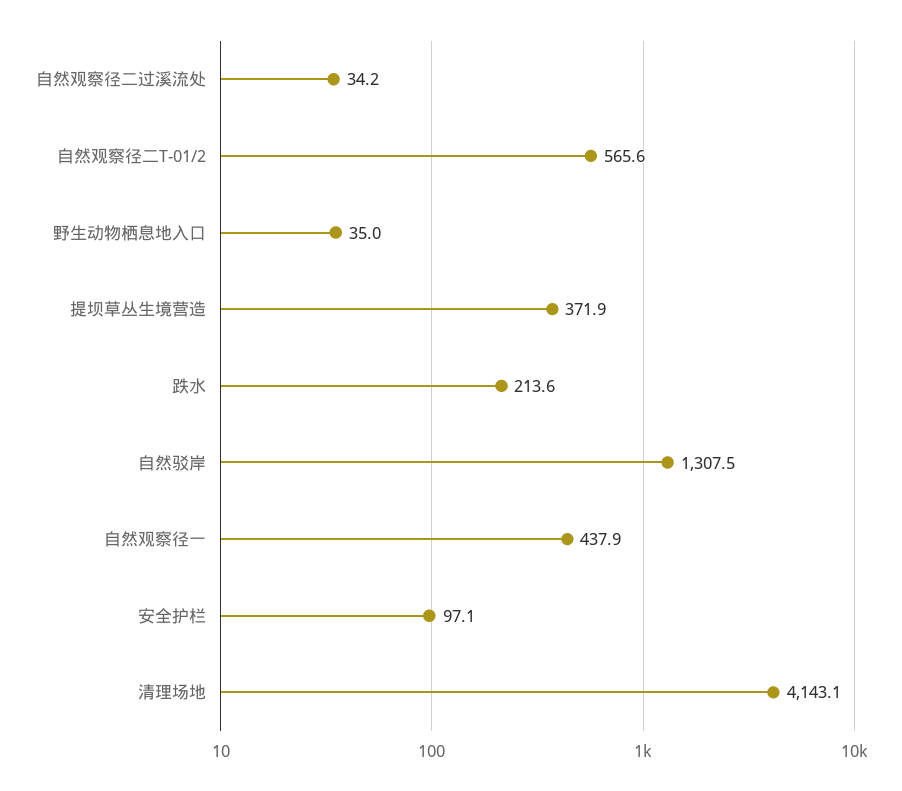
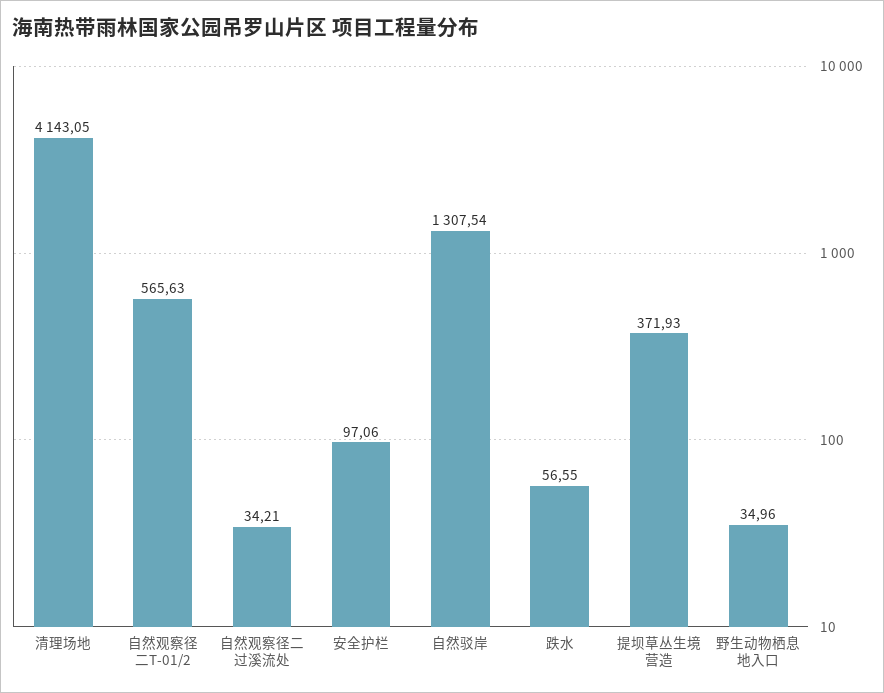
  {
    "自然观察径二过溪流处": 34.21,
    "自然观察径二T-01/2": 565.63,
    "野生动物栖息地入口": 34.96,
    "提坝草丛生境营造": 371.93,
-   "跌水": 213.6,
+   "跌水": 56.55,
    "自然驳岸": 1307.54,
-   "自然观察径一": 437.9,
    "安全护栏": 97.06,
    "清理场地": 4143.05
  }

